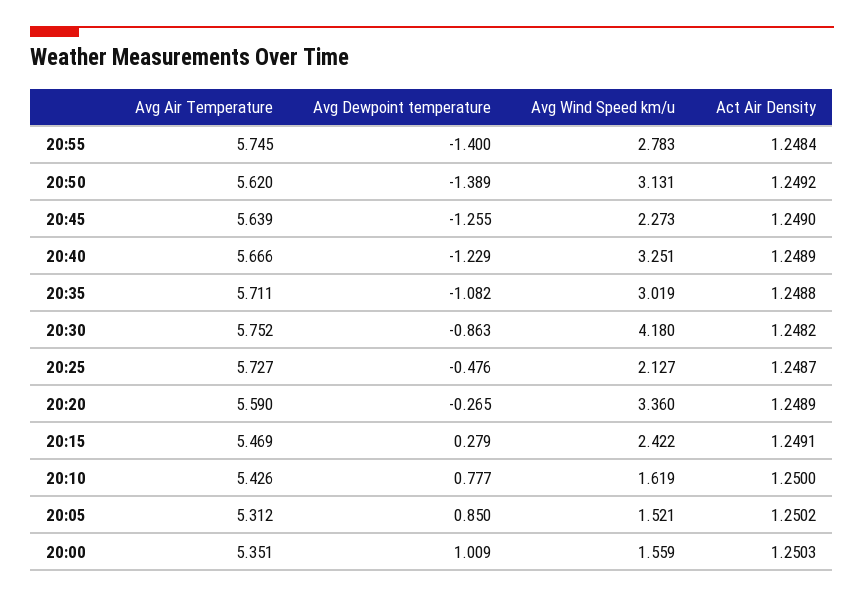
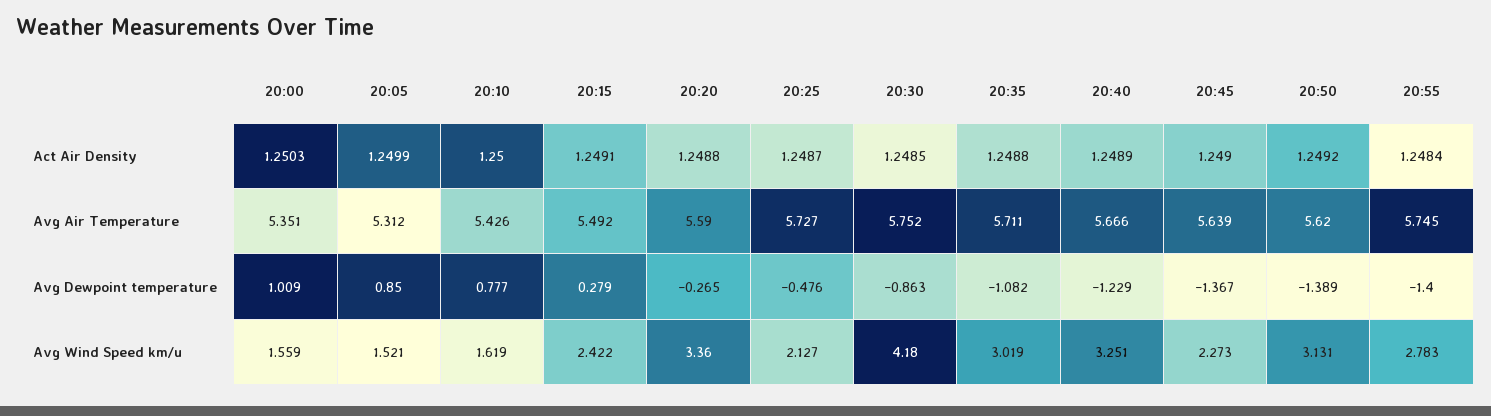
  {
    "Avg Air Temperature": {
      "20:55": 5.745,
      "20:50": 5.62,
      "20:45": 5.639,
      "20:40": 5.666,
      "20:35": 5.711,
      "20:30": 5.752,
      "20:25": 5.727,
      "20:20": 5.59,
-     "20:15": 5.469,
+     "20:15": 5.492,
      "20:10": 5.426,
      "20:05": 5.312,
      "20:00": 5.351
    },
    "Avg Dewpoint temperature": {
      "20:55": -1.4,
      "20:50": -1.389,
-     "20:45": -1.255,
+     "20:45": -1.367,
      "20:40": -1.229,
      "20:35": -1.082,
      "20:30": -0.863,
      "20:25": -0.476,
      "20:20": -0.265,
      "20:15": 0.279,
      "20:10": 0.777,
      "20:05": 0.85,
      "20:00": 1.009
    },
    "Avg Wind Speed km/u": {
      "20:55": 2.783,
      "20:50": 3.131,
      "20:45": 2.273,
      "20:40": 3.251,
      "20:35": 3.019,
      "20:30": 4.18,
      "20:25": 2.127,
      "20:20": 3.36,
      "20:15": 2.422,
      "20:10": 1.619,
      "20:05": 1.521,
      "20:00": 1.559
    },
    "Act Air Density": {
      "20:55": 1.2484,
      "20:50": 1.2492,
      "20:45": 1.249,
      "20:40": 1.2489,
      "20:35": 1.2488,
-     "20:30": 1.2482,
+     "20:30": 1.2485,
      "20:25": 1.2487,
-     "20:20": 1.2489,
+     "20:20": 1.2488,
      "20:15": 1.2491,
      "20:10": 1.25,
-     "20:05": 1.2502,
+     "20:05": 1.2499,
      "20:00": 1.2503
    }
  }

